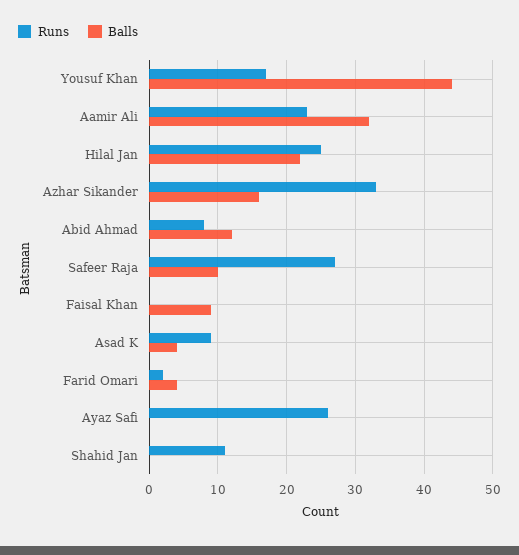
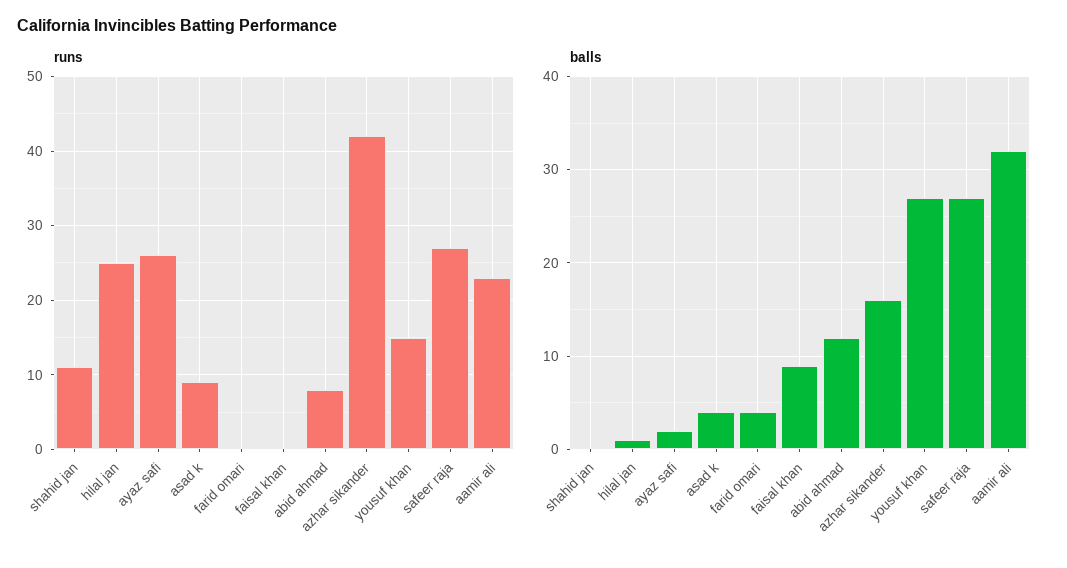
  {
    "Runs": {
-     "Yousuf Khan": 17,
+     "Yousuf Khan": 15,
      "Aamir Ali": 23,
      "Hilal Jan": 25,
-     "Azhar Sikander": 33,
+     "Azhar Sikander": 42,
      "Abid Ahmad": 8,
      "Safeer Raja": 27,
      "Faisal Khan": 0,
      "Asad K": 9,
-     "Farid Omari": 2,
+     "Farid Omari": 0,
      "Ayaz Safi": 26,
      "Shahid Jan": 11
    },
    "Balls": {
-     "Yousuf Khan": 44,
+     "Yousuf Khan": 27,
      "Aamir Ali": 32,
-     "Hilal Jan": 22,
+     "Hilal Jan": 1,
      "Azhar Sikander": 16,
      "Abid Ahmad": 12,
-     "Safeer Raja": 10,
+     "Safeer Raja": 27,
      "Faisal Khan": 9,
      "Asad K": 4,
      "Farid Omari": 4,
-     "Ayaz Safi": 0,
+     "Ayaz Safi": 2,
      "Shahid Jan": 0
    }
  }

